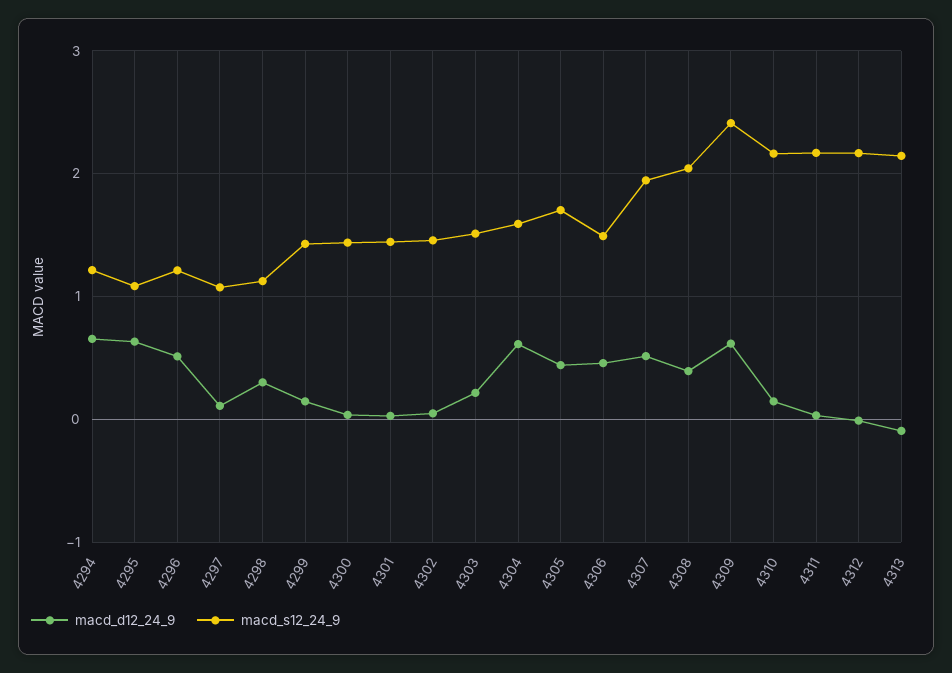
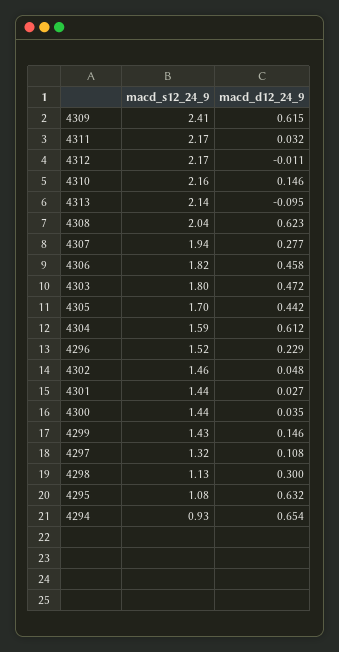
  {
    "macd_d12_24_9": {
      "4294": 0.654,
      "4295": 0.632,
-     "4296": 0.5,
+     "4296": 0.229,
      "4297": 0.108,
      "4298": 0.3,
      "4299": 0.146,
      "4300": 0.035,
      "4301": 0.027,
      "4302": 0.048,
-     "4303": 0.2,
+     "4303": 0.472,
      "4304": 0.612,
      "4305": 0.442,
      "4306": 0.458,
-     "4307": 0.5,
+     "4307": 0.277,
-     "4308": 0.4,
+     "4308": 0.623,
      "4309": 0.615,
      "4310": 0.146,
      "4311": 0.032,
      "4312": -0.011,
      "4313": -0.095
    },
    "macd_s12_24_9": {
-     "4294": 1.2,
+     "4294": 0.93,
      "4295": 1.08,
-     "4296": 1.2,
+     "4296": 1.52,
-     "4297": 1.1,
+     "4297": 1.32,
      "4298": 1.13,
      "4299": 1.43,
      "4300": 1.44,
      "4301": 1.44,
      "4302": 1.46,
-     "4303": 1.5,
+     "4303": 1.8,
      "4304": 1.59,
      "4305": 1.7,
-     "4306": 1.5,
+     "4306": 1.82,
      "4307": 1.94,
      "4308": 2.04,
      "4309": 2.41,
      "4310": 2.16,
      "4311": 2.17,
      "4312": 2.17,
      "4313": 2.14
    }
  }

